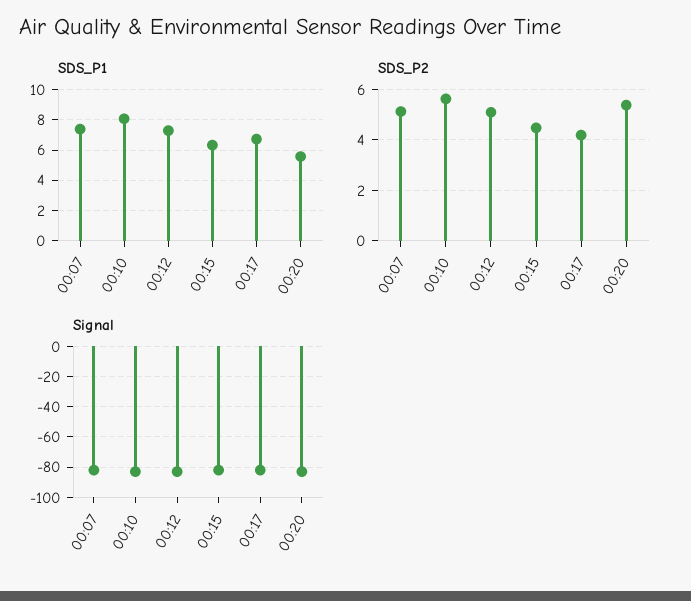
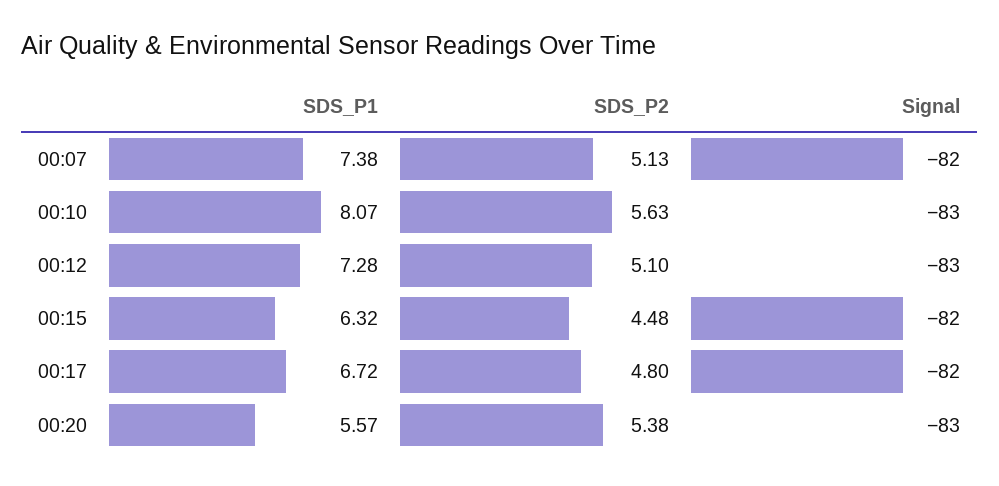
  {
    "SDS_P1": {
      "00:07": 7.38,
      "00:10": 8.07,
      "00:12": 7.28,
      "00:15": 6.32,
      "00:17": 6.72,
      "00:20": 5.57
    },
    "SDS_P2": {
      "00:07": 5.13,
      "00:10": 5.63,
      "00:12": 5.1,
      "00:15": 4.48,
-     "00:17": 4.25,
+     "00:17": 4.8,
      "00:20": 5.38
    },
    "Signal": {
      "00:07": -82,
      "00:10": -83,
      "00:12": -83,
      "00:15": -82,
      "00:17": -82,
      "00:20": -83
    }
  }

